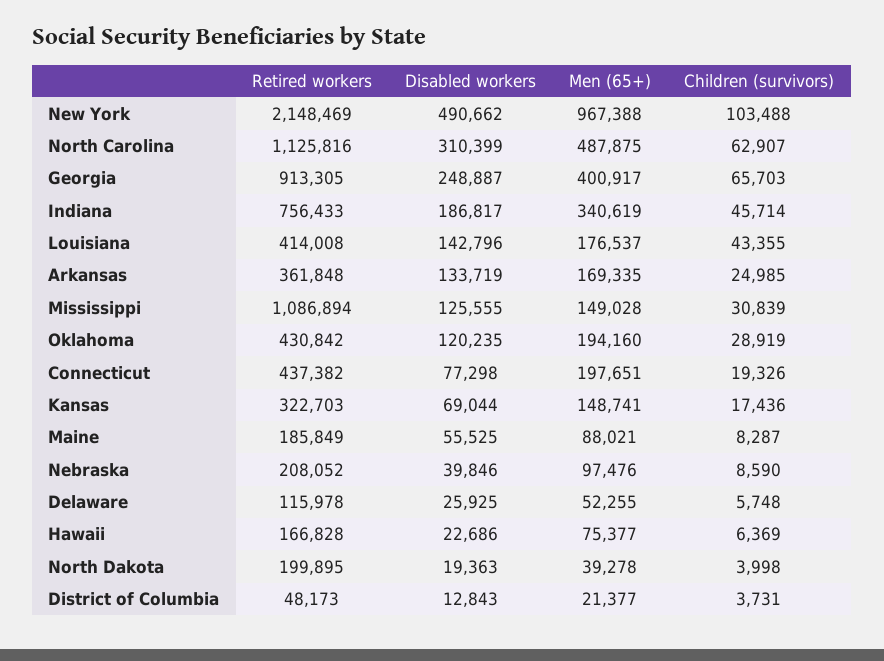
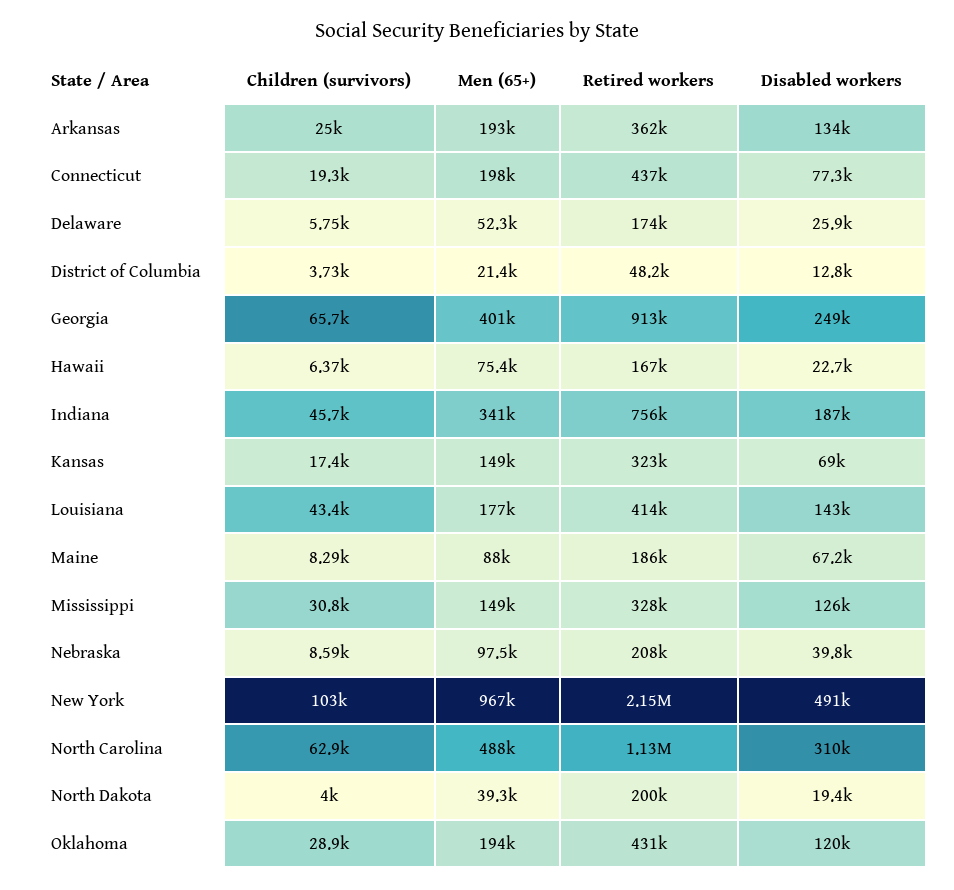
  {
    "Retired workers": {
      "New York": 2148469,
      "North Carolina": 1125816,
      "Georgia": 913305,
      "Indiana": 756433,
      "Louisiana": 414008,
      "Arkansas": 361848,
-     "Mississippi": 1086894,
+     "Mississippi": 328000,
      "Oklahoma": 430842,
      "Connecticut": 437382,
      "Kansas": 322703,
      "Maine": 185849,
      "Nebraska": 208052,
-     "Delaware": 115978,
+     "Delaware": 174000,
      "Hawaii": 166828,
      "North Dakota": 199895,
      "District of Columbia": 48173
    },
    "Disabled workers": {
      "New York": 490662,
      "North Carolina": 310399,
      "Georgia": 248887,
      "Indiana": 186817,
      "Louisiana": 142796,
      "Arkansas": 133719,
      "Mississippi": 125555,
      "Oklahoma": 120235,
      "Connecticut": 77298,
      "Kansas": 69044,
-     "Maine": 55525,
+     "Maine": 67200,
      "Nebraska": 39846,
      "Delaware": 25925,
      "Hawaii": 22686,
      "North Dakota": 19363,
      "District of Columbia": 12843
    },
    "Men (65+)": {
      "New York": 967388,
      "North Carolina": 487875,
      "Georgia": 400917,
      "Indiana": 340619,
      "Louisiana": 176537,
-     "Arkansas": 169335,
+     "Arkansas": 193000,
      "Mississippi": 149028,
      "Oklahoma": 194160,
      "Connecticut": 197651,
      "Kansas": 148741,
      "Maine": 88021,
      "Nebraska": 97476,
      "Delaware": 52255,
      "Hawaii": 75377,
      "North Dakota": 39278,
      "District of Columbia": 21377
    },
    "Children (survivors)": {
      "New York": 103488,
      "North Carolina": 62907,
      "Georgia": 65703,
      "Indiana": 45714,
      "Louisiana": 43355,
      "Arkansas": 24985,
      "Mississippi": 30839,
      "Oklahoma": 28919,
      "Connecticut": 19326,
      "Kansas": 17436,
      "Maine": 8287,
      "Nebraska": 8590,
      "Delaware": 5748,
      "Hawaii": 6369,
      "North Dakota": 3998,
      "District of Columbia": 3731
    }
  }

